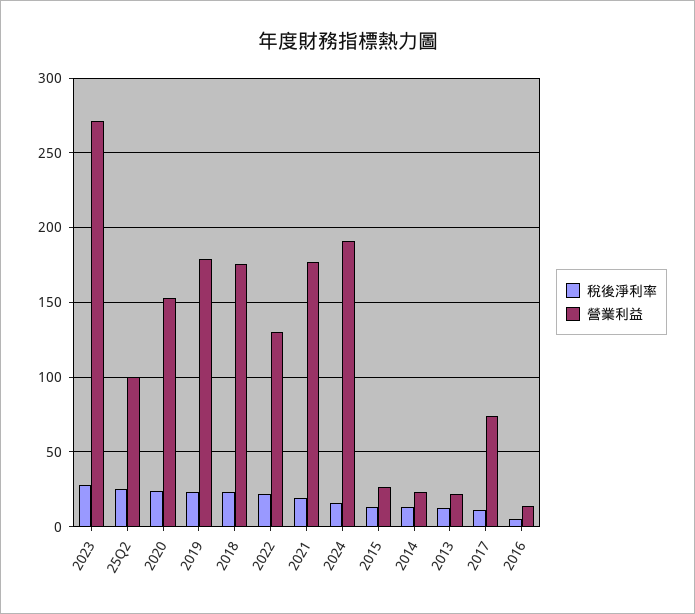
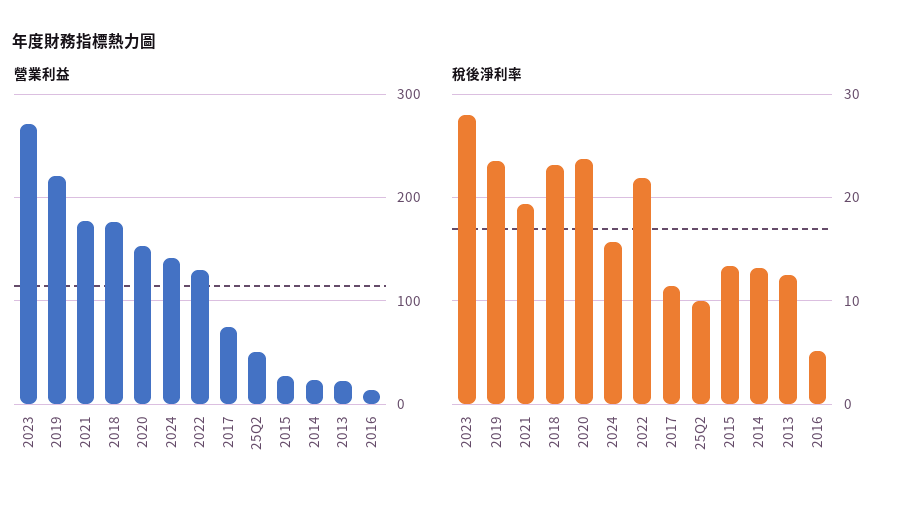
  {
    "稅後淨利率": {
      "2023": 28,
-     "25Q2": 25,
+     "25Q2": 10,
      "2020": 24,
      "2019": 24,
      "2018": 23,
      "2022": 22,
      "2021": 19,
      "2024": 16,
      "2015": 13,
      "2014": 13,
      "2013": 13,
      "2017": 11,
      "2016": 5
    },
    "營業利益": {
      "2023": 270,
-     "25Q2": 100,
+     "25Q2": 50,
      "2020": 155,
-     "2019": 180,
+     "2019": 220,
      "2018": 175,
      "2022": 130,
      "2021": 175,
-     "2024": 190,
+     "2024": 140,
      "2015": 25,
      "2014": 25,
      "2013": 20,
      "2017": 75,
      "2016": 15
    }
  }

